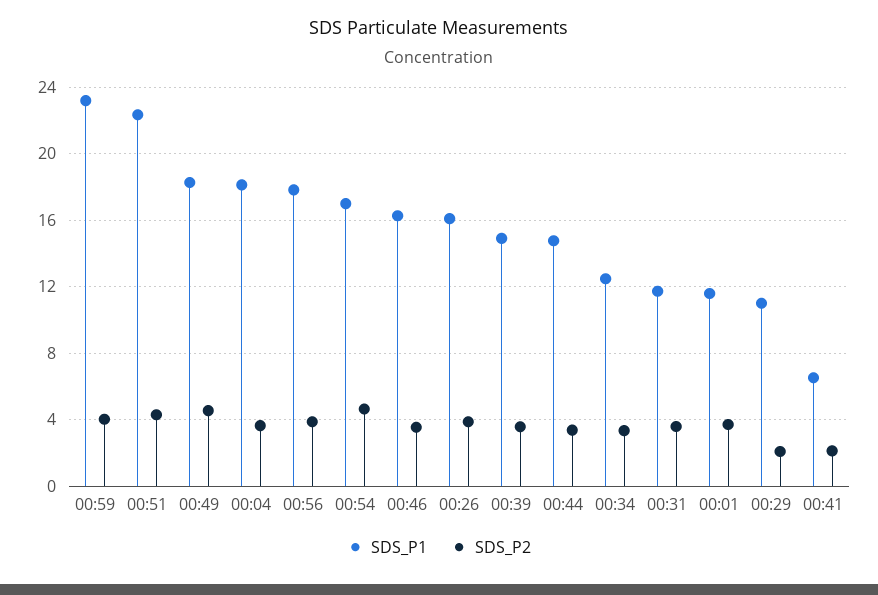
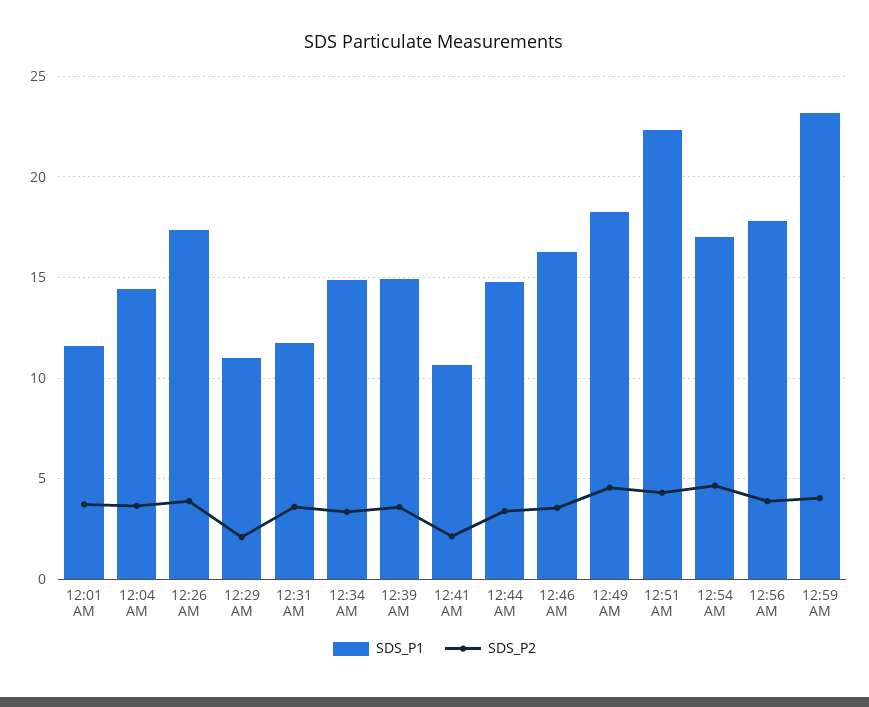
  {
    "SDS_P1": {
      "00:59": 23,
      "00:51": 22.5,
      "00:49": 18.5,
-     "00:04": 18,
+     "00:04": 14.5,
      "00:56": 18,
      "00:54": 17,
      "00:46": 16.5,
-     "00:26": 16,
+     "00:26": 17.5,
      "00:39": 15,
      "00:44": 15,
-     "00:34": 12.5,
+     "00:34": 15,
      "00:31": 11.5,
      "00:01": 11.5,
      "00:29": 11,
-     "00:41": 6.5
+     "00:41": 10.5
    },
    "SDS_P2": {
      "00:59": 4,
      "00:51": 4.5,
      "00:49": 4.5,
      "00:04": 3.5,
      "00:56": 4,
      "00:54": 4.5,
      "00:46": 3.5,
      "00:26": 4,
      "00:39": 3.5,
      "00:44": 3.5,
      "00:34": 3.5,
      "00:31": 3.5,
      "00:01": 3.5,
      "00:29": 2,
      "00:41": 2
    }
  }

